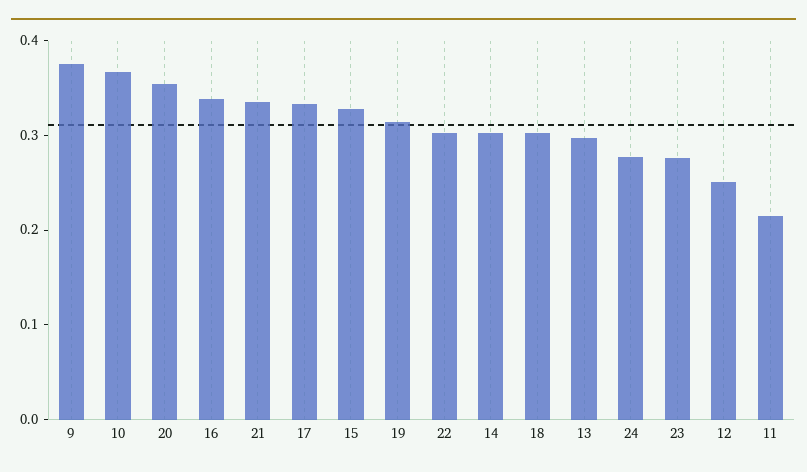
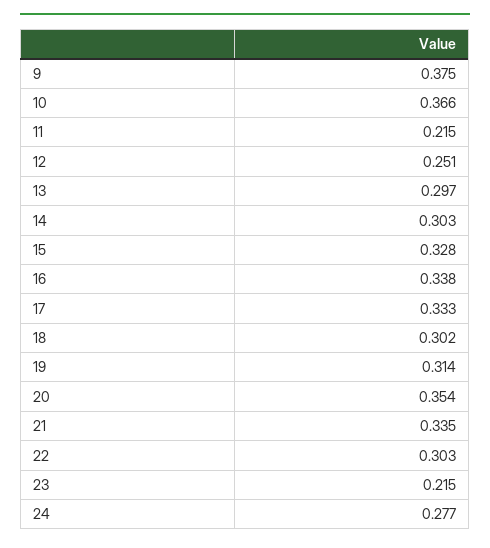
  {
    "9": 0.375,
    "10": 0.366,
    "20": 0.354,
    "16": 0.338,
    "21": 0.335,
    "17": 0.333,
    "15": 0.328,
    "19": 0.314,
    "22": 0.303,
    "14": 0.303,
    "18": 0.302,
    "13": 0.297,
    "24": 0.277,
-   "23": 0.28,
+   "23": 0.215,
    "12": 0.251,
    "11": 0.215
  }

